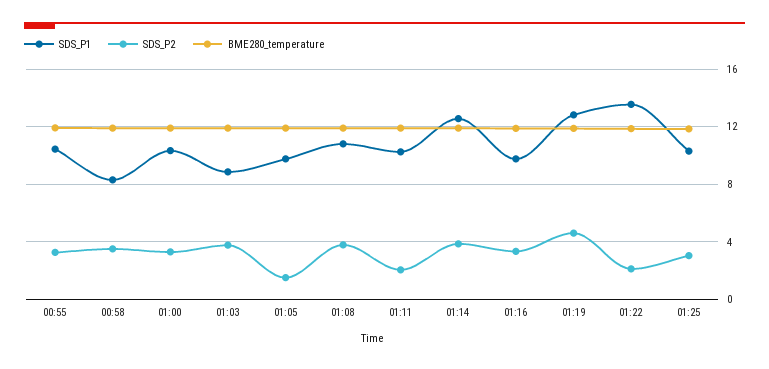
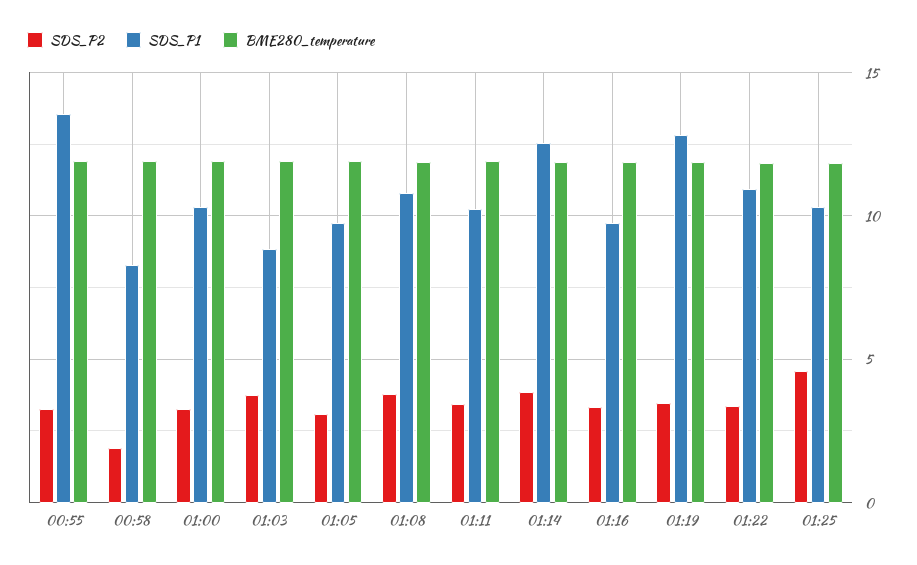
  {
    "SDS_P1": {
-     "00:55": 10.5,
+     "00:55": 13.5,
      "00:58": 8.5,
      "01:00": 10.5,
      "01:03": 9,
      "01:05": 10,
      "01:08": 11,
      "01:11": 10.5,
      "01:14": 12.5,
      "01:16": 10,
      "01:19": 13,
-     "01:22": 13.5,
+     "01:22": 11,
      "01:25": 10.5
    },
    "SDS_P2": {
      "00:55": 3.5,
-     "00:58": 3.5,
+     "00:58": 2,
      "01:00": 3.5,
      "01:03": 4,
-     "01:05": 1.5,
+     "01:05": 3,
      "01:08": 4,
-     "01:11": 2,
+     "01:11": 3.5,
      "01:14": 4,
      "01:16": 3.5,
-     "01:19": 4.5,
+     "01:19": 3.5,
-     "01:22": 2,
+     "01:22": 3.5,
-     "01:25": 3
+     "01:25": 4.5
    },
    "BME280_temperature": {
      "00:55": 12,
      "00:58": 12,
      "01:00": 12,
      "01:03": 12,
      "01:05": 12,
      "01:08": 12,
      "01:11": 12,
      "01:14": 12,
      "01:16": 12,
      "01:19": 12,
      "01:22": 12,
      "01:25": 12
    }
  }

